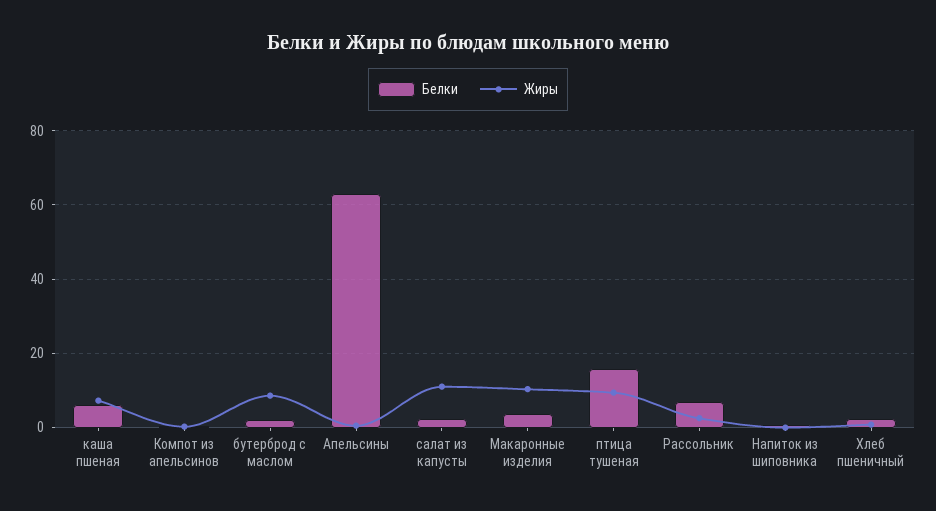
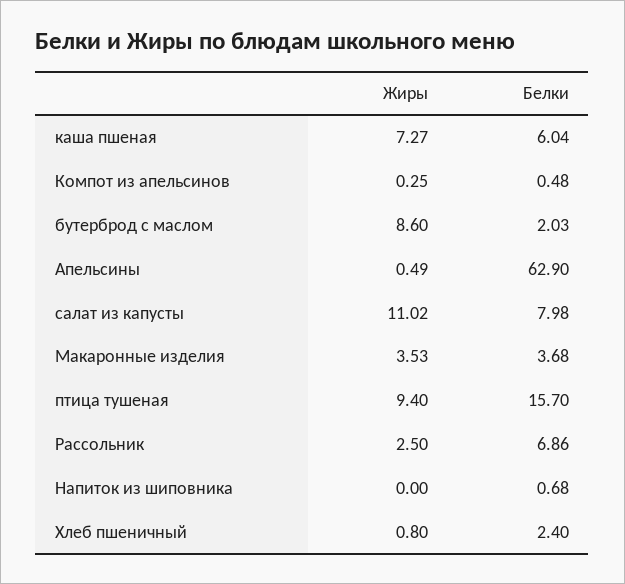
  {
    "Белки": {
      "каша пшеная": 6.04,
      "Компот из апельсинов": 0.48,
      "бутерброд с маслом": 2.03,
      "Апельсины": 62.9,
-     "салат из капусты": 2,
+     "салат из капусты": 7.98,
      "Макаронные изделия": 3.68,
      "птица тушеная": 15.7,
      "Рассольник": 6.86,
      "Напиток из шиповника": 0.68,
      "Хлеб пшеничный": 2.4
    },
    "Жиры": {
      "каша пшеная": 7.27,
      "Компот из апельсинов": 0.25,
      "бутерброд с маслом": 8.6,
      "Апельсины": 0.49,
      "салат из капусты": 11.02,
-     "Макаронные изделия": 10,
+     "Макаронные изделия": 3.53,
      "птица тушеная": 9.4,
      "Рассольник": 2.5,
      "Напиток из шиповника": 0,
      "Хлеб пшеничный": 0.8
    }
  }

